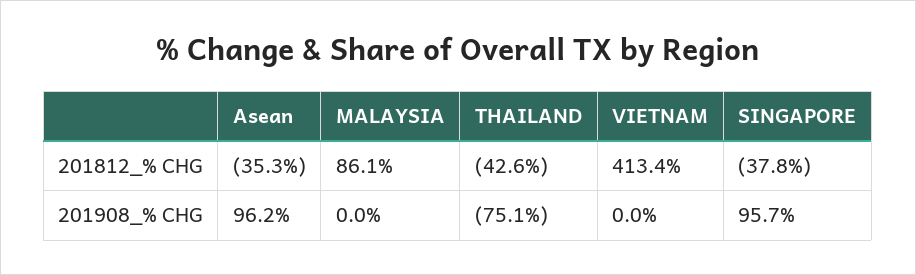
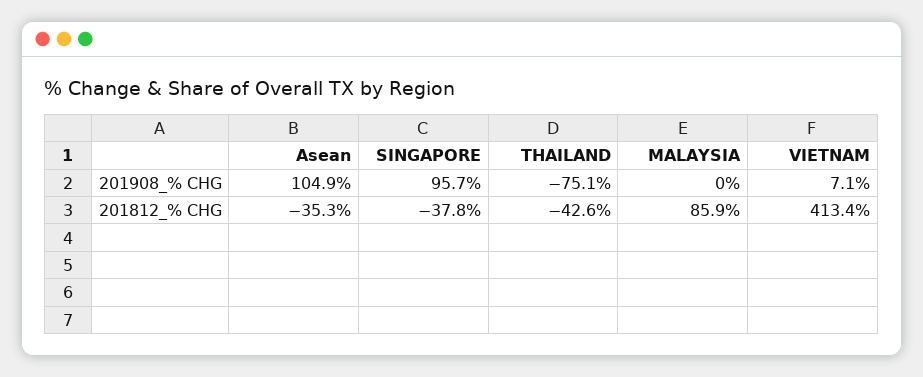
  {
    "Asean": {
      "201812_% CHG": -35.3,
-     "201908_% CHG": 96.2
+     "201908_% CHG": 104.9
    },
    "MALAYSIA": {
-     "201812_% CHG": 86.1,
+     "201812_% CHG": 85.9,
      "201908_% CHG": 0
    },
    "THAILAND": {
      "201812_% CHG": -42.6,
      "201908_% CHG": -75.1
    },
    "VIETNAM": {
      "201812_% CHG": 413.4,
-     "201908_% CHG": 0
+     "201908_% CHG": 7.1
    },
    "SINGAPORE": {
      "201812_% CHG": -37.8,
      "201908_% CHG": 95.7
    }
  }

